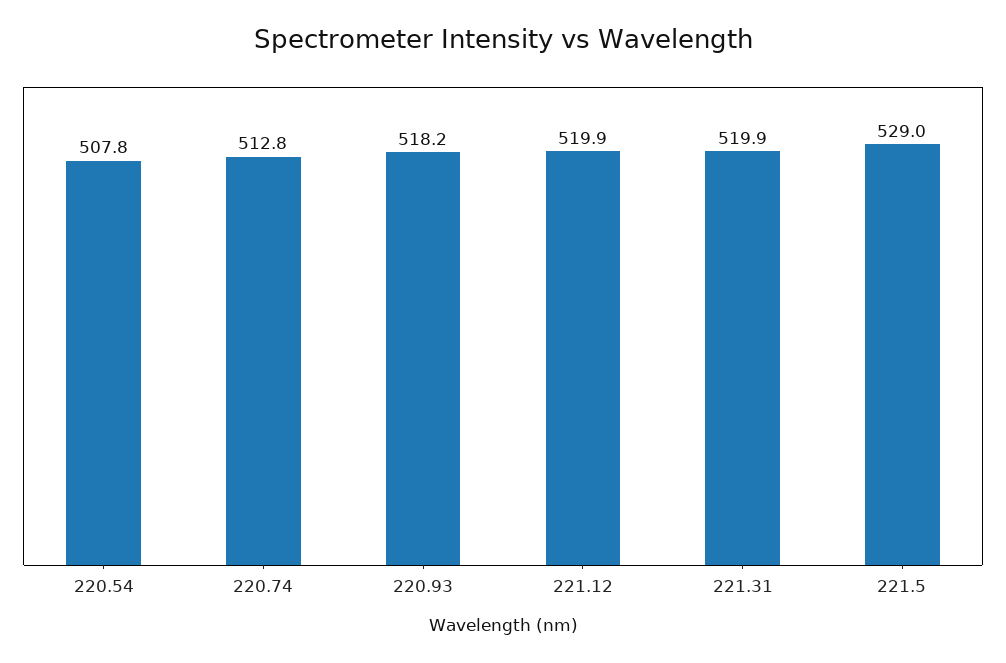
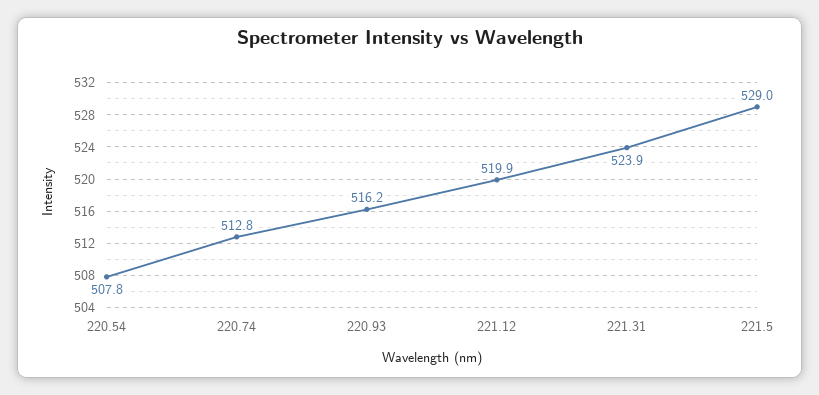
  {
    "220.54": 507.8,
    "220.74": 512.8,
-   "220.93": 518.2,
+   "220.93": 516.2,
    "221.12": 519.9,
-   "221.31": 519.9,
+   "221.31": 523.9,
    "221.5": 529
  }

